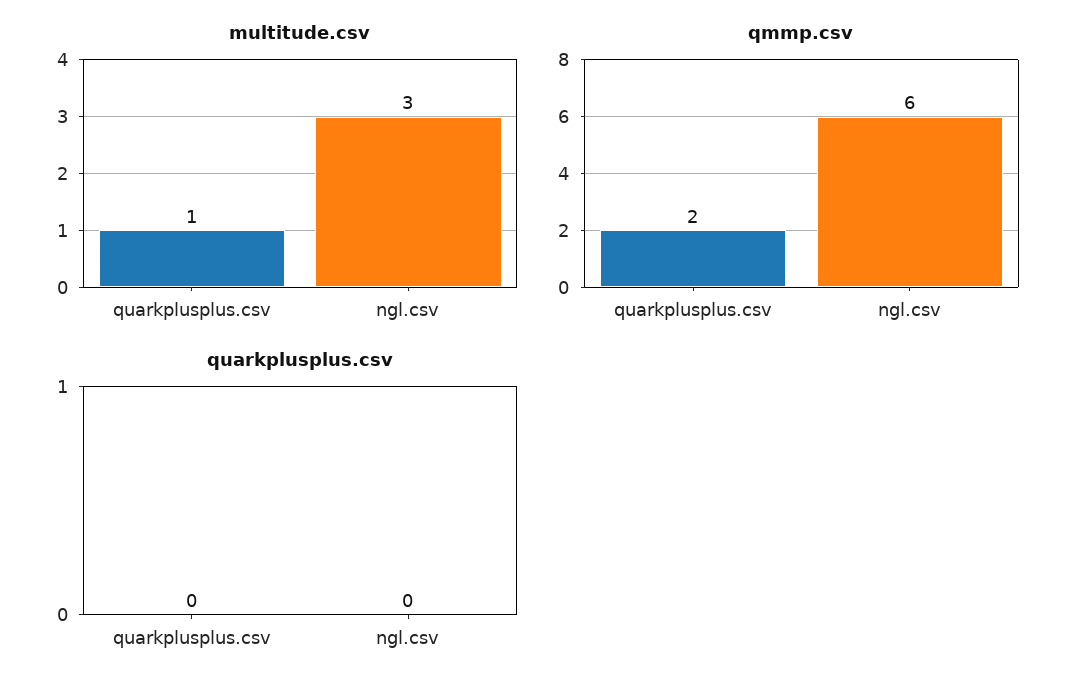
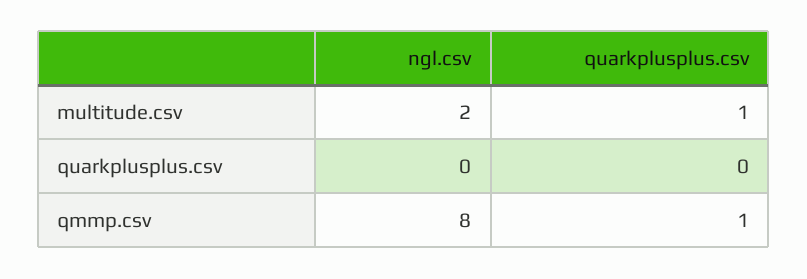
  {
    "multitude.csv": {
      "quarkplusplus.csv": 1,
-     "ngl.csv": 3
+     "ngl.csv": 2
    },
    "qmmp.csv": {
-     "quarkplusplus.csv": 2,
+     "quarkplusplus.csv": 1,
-     "ngl.csv": 6
+     "ngl.csv": 8
    },
    "quarkplusplus.csv": {
      "quarkplusplus.csv": 0,
      "ngl.csv": 0
    }
  }

